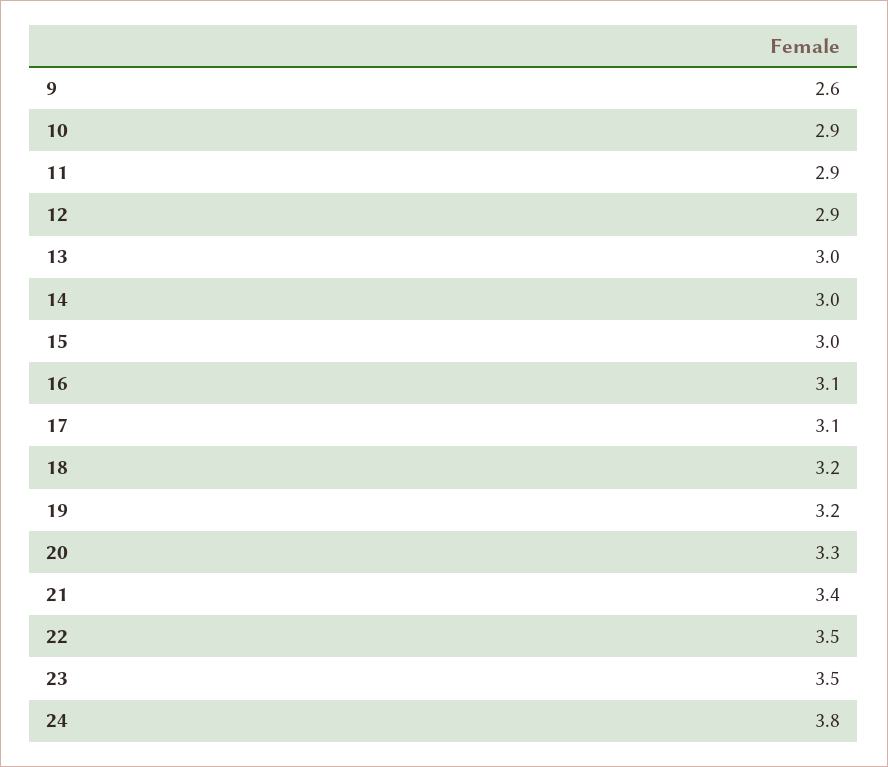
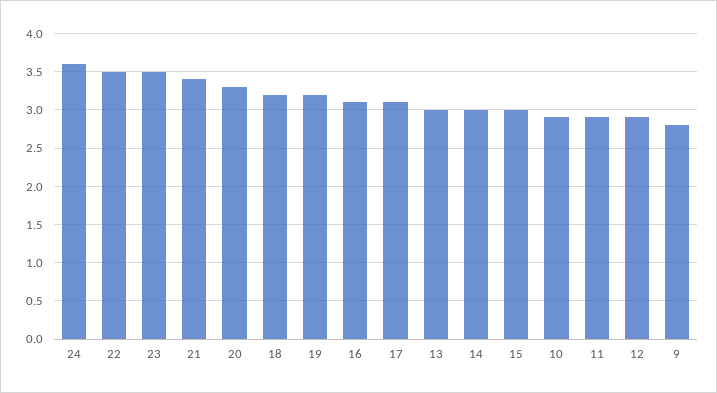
  {
-   "9": 2.6,
+   "9": 2.8,
    "10": 2.9,
    "11": 2.9,
    "12": 2.9,
    "13": 3,
    "14": 3,
    "15": 3,
    "16": 3.1,
    "17": 3.1,
    "18": 3.2,
    "19": 3.2,
    "20": 3.3,
    "21": 3.4,
    "22": 3.5,
    "23": 3.5,
-   "24": 3.8
+   "24": 3.6
  }

